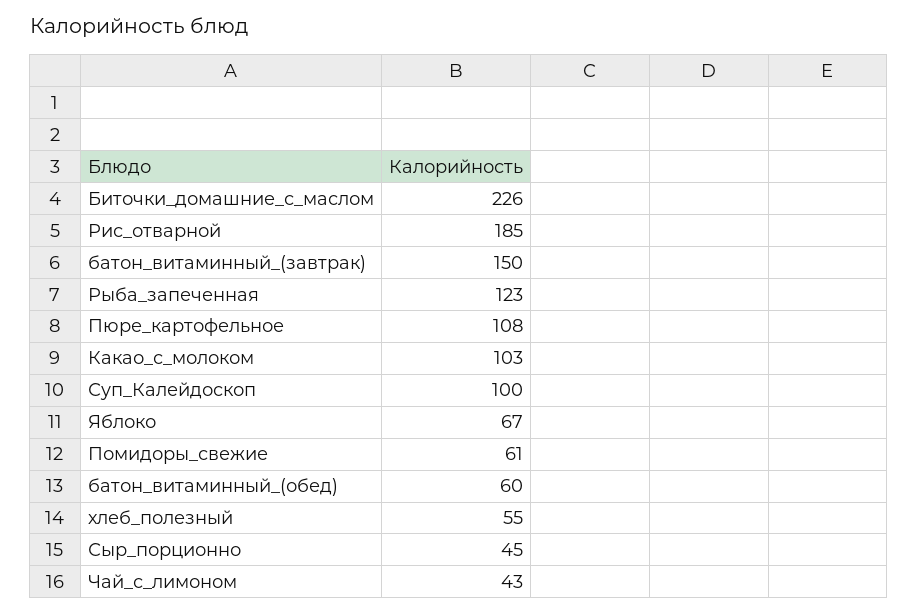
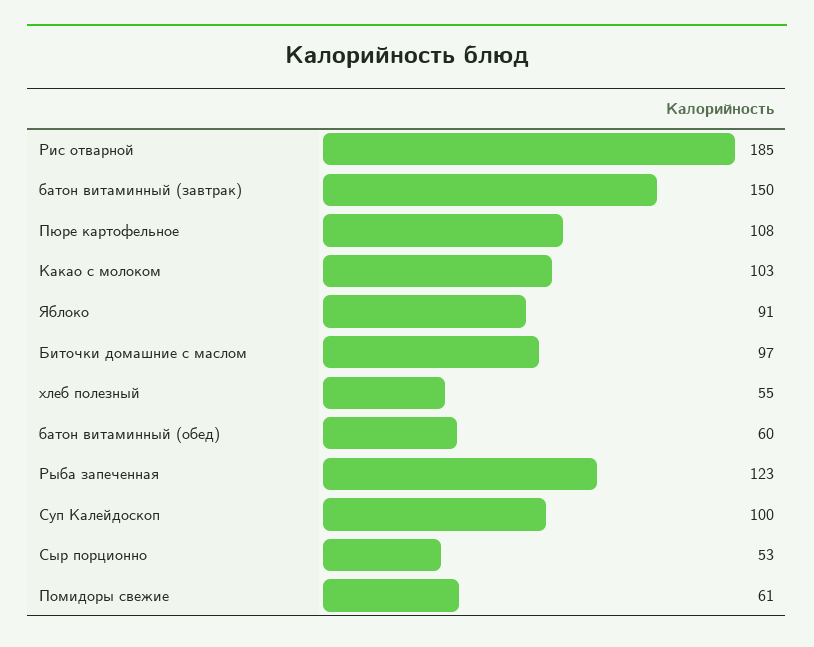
  {
-   "Биточки_домашние_с_маслом": 226,
+   "Биточки_домашние_с_маслом": 97,
    "Рис_отварной": 185,
    "батон_витаминный_(завтрак)": 150,
    "Рыба_запеченная": 123,
    "Пюре_картофельное": 108,
    "Какао_с_молоком": 103,
    "Суп_Калейдоскоп": 100,
-   "Яблоко": 67,
+   "Яблоко": 91,
    "Помидоры_свежие": 61,
    "батон_витаминный_(обед)": 60,
    "хлеб_полезный": 55,
-   "Сыр_порционно": 45,
+   "Сыр_порционно": 53
-   "Чай_с_лимоном": 43
  }

